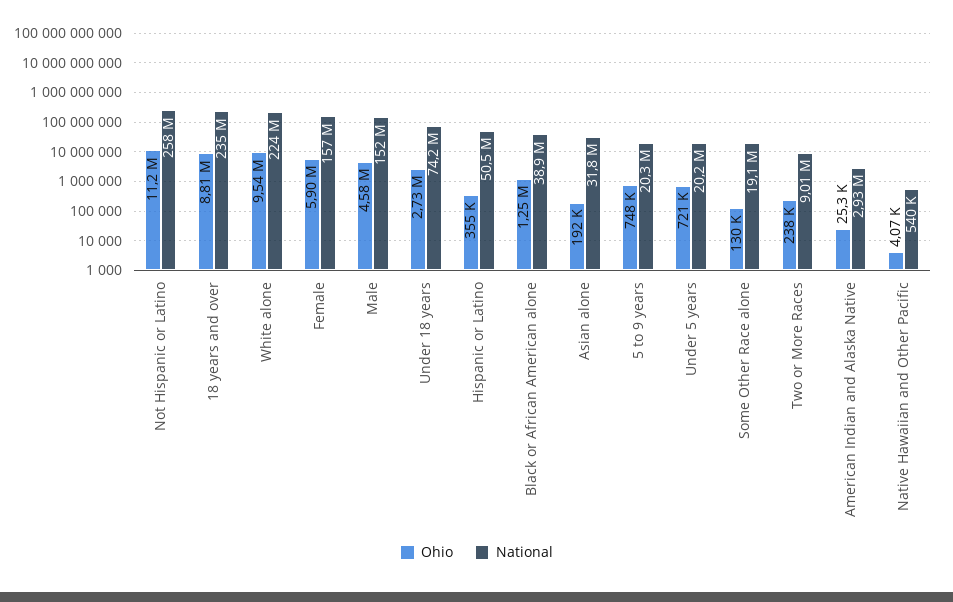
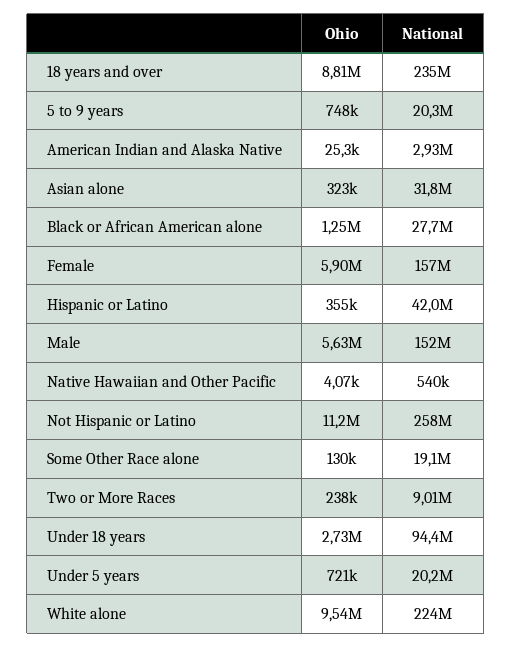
  {
    "Ohio": {
      "Not Hispanic or Latino": 11200000,
      "18 years and over": 8810000,
      "White alone": 9540000,
      "Female": 5900000,
-     "Male": 4580000,
+     "Male": 5630000,
      "Under 18 years": 2730000,
      "Hispanic or Latino": 355000,
      "Black or African American alone": 1250000,
-     "Asian alone": 192000,
+     "Asian alone": 323000,
      "5 to 9 years": 748000,
      "Under 5 years": 721000,
      "Some Other Race alone": 130000,
      "Two or More Races": 238000,
      "American Indian and Alaska Native": 25300,
      "Native Hawaiian and Other Pacific": 4070
    },
    "National": {
      "Not Hispanic or Latino": 258000000,
      "18 years and over": 235000000,
      "White alone": 224000000,
      "Female": 157000000,
      "Male": 152000000,
-     "Under 18 years": 74200000,
+     "Under 18 years": 94400000,
-     "Hispanic or Latino": 50500000,
+     "Hispanic or Latino": 42000000,
-     "Black or African American alone": 38900000,
+     "Black or African American alone": 27700000,
      "Asian alone": 31800000,
      "5 to 9 years": 20300000,
      "Under 5 years": 20200000,
      "Some Other Race alone": 19100000,
      "Two or More Races": 9010000,
      "American Indian and Alaska Native": 2930000,
      "Native Hawaiian and Other Pacific": 540000
    }
  }

